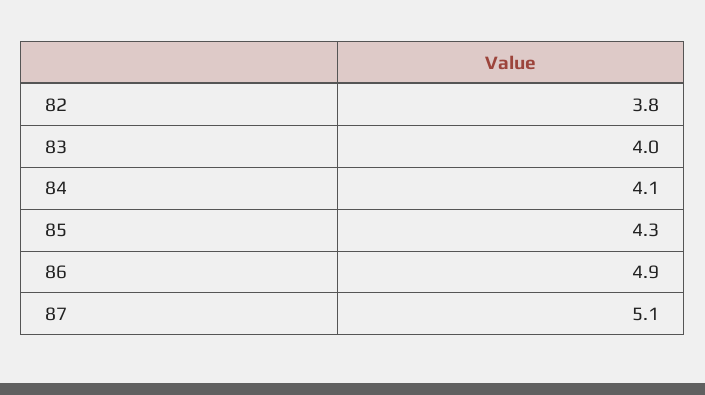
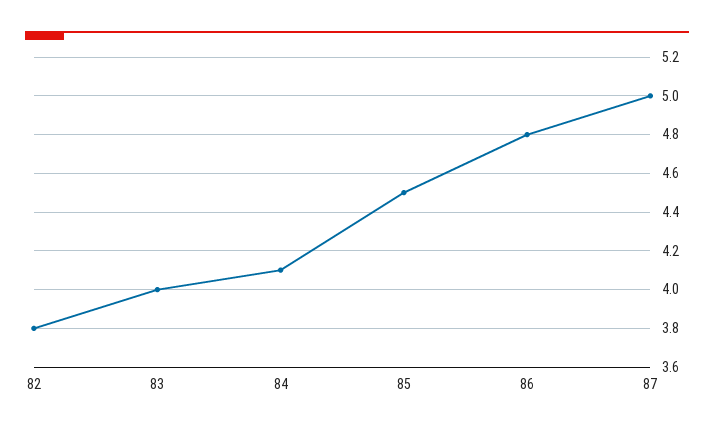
  {
    "82": 3.8,
    "83": 4,
    "84": 4.1,
-   "85": 4.3,
+   "85": 4.5,
-   "86": 4.9,
+   "86": 4.8,
-   "87": 5.1
+   "87": 5
  }

